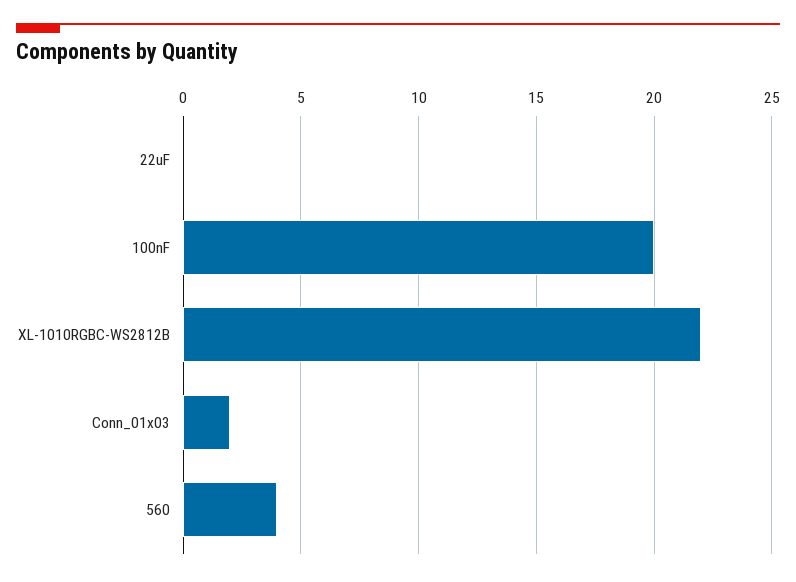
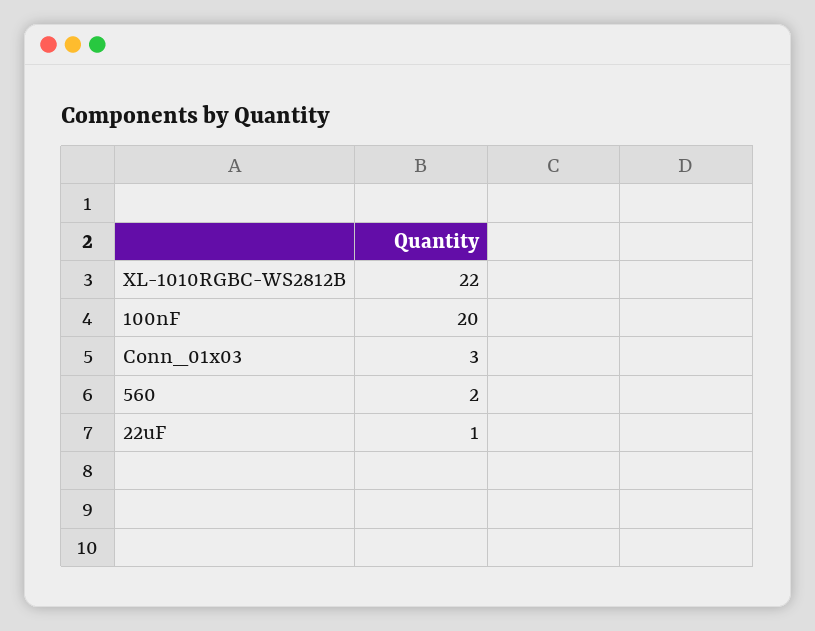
  {
-   "22uF": 0,
+   "22uF": 1,
    "100nF": 20,
    "XL-1010RGBC-WS2812B": 22,
-   "Conn_01x03": 2,
+   "Conn_01x03": 3,
-   "560": 4
+   "560": 2
  }

